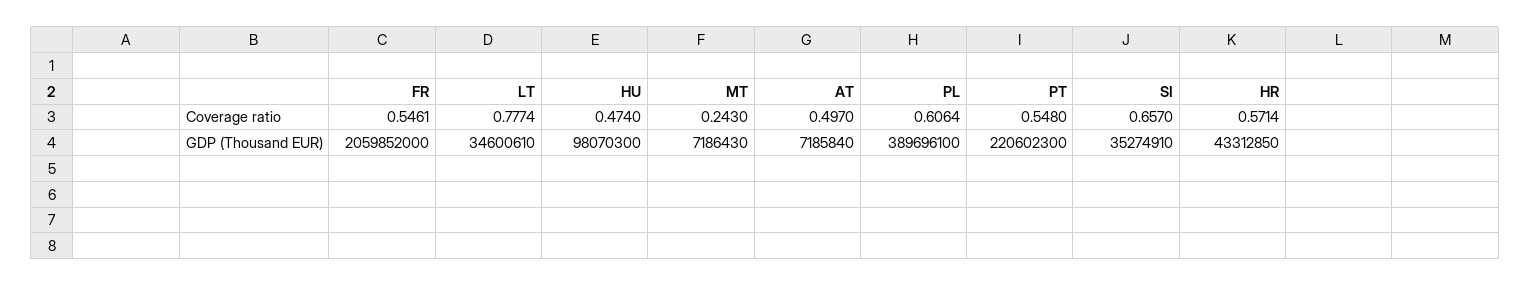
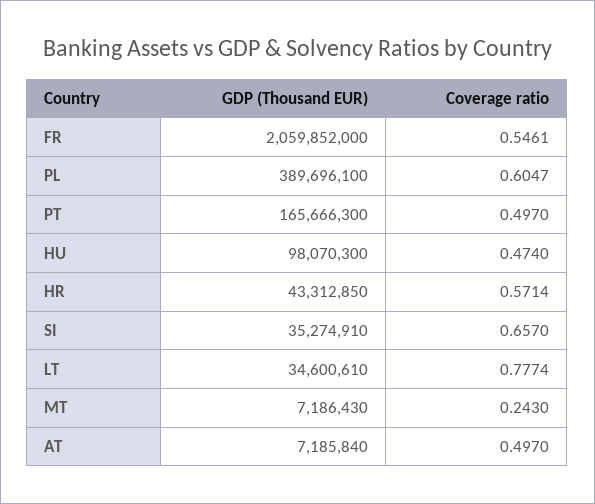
  {
    "FR": {
      "Coverage ratio": 0.5461,
      "GDP (Thousand EUR)": 2059852000
    },
    "LT": {
      "Coverage ratio": 0.7774,
      "GDP (Thousand EUR)": 34600610
    },
    "HU": {
      "Coverage ratio": 0.474,
      "GDP (Thousand EUR)": 98070300
    },
    "MT": {
      "Coverage ratio": 0.243,
      "GDP (Thousand EUR)": 7186430
    },
    "AT": {
      "Coverage ratio": 0.497,
      "GDP (Thousand EUR)": 7185840
    },
    "PL": {
-     "Coverage ratio": 0.6064,
+     "Coverage ratio": 0.6047,
      "GDP (Thousand EUR)": 389696100
    },
    "PT": {
-     "Coverage ratio": 0.548,
+     "Coverage ratio": 0.497,
-     "GDP (Thousand EUR)": 220602300
+     "GDP (Thousand EUR)": 165666300
    },
    "SI": {
      "Coverage ratio": 0.657,
      "GDP (Thousand EUR)": 35274910
    },
    "HR": {
      "Coverage ratio": 0.5714,
      "GDP (Thousand EUR)": 43312850
    }
  }

